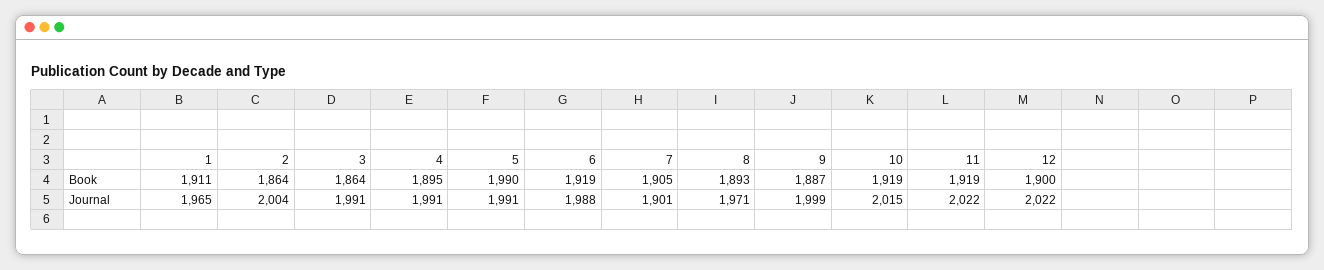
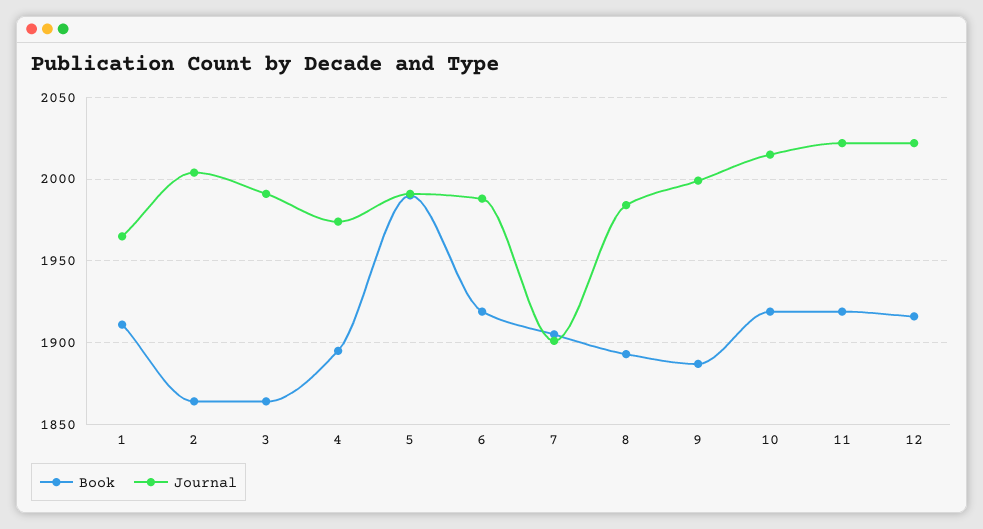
  {
    "Book": {
      "1": 1911,
      "2": 1864,
      "3": 1864,
      "4": 1895,
      "5": 1990,
      "6": 1919,
      "7": 1905,
      "8": 1893,
      "9": 1887,
      "10": 1919,
      "11": 1919,
-     "12": 1900
+     "12": 1915
    },
    "Journal": {
      "1": 1965,
      "2": 2004,
      "3": 1991,
-     "4": 1991,
+     "4": 1975,
      "5": 1991,
      "6": 1988,
      "7": 1901,
-     "8": 1971,
+     "8": 1985,
      "9": 1999,
      "10": 2015,
      "11": 2022,
      "12": 2022
    }
  }

